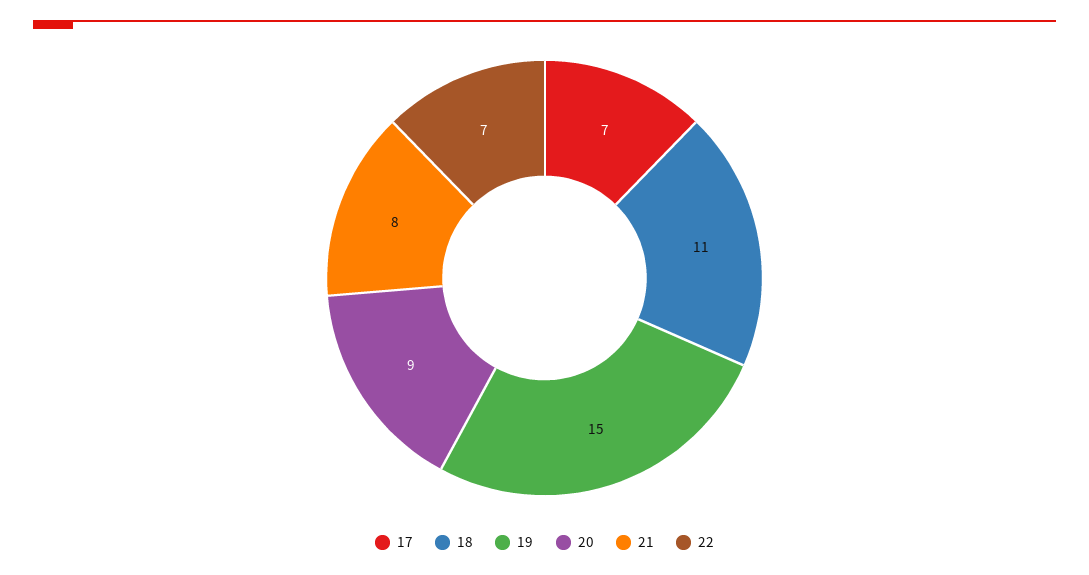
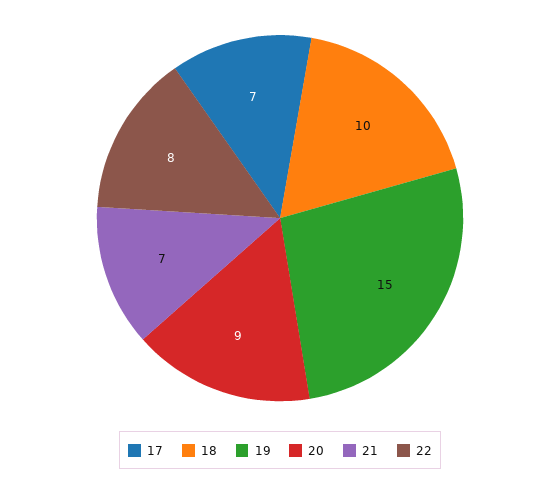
  {
    "17": 7,
-   "18": 11,
+   "18": 10,
    "19": 15,
    "20": 9,
-   "21": 8,
+   "21": 7,
-   "22": 7
+   "22": 8
  }

